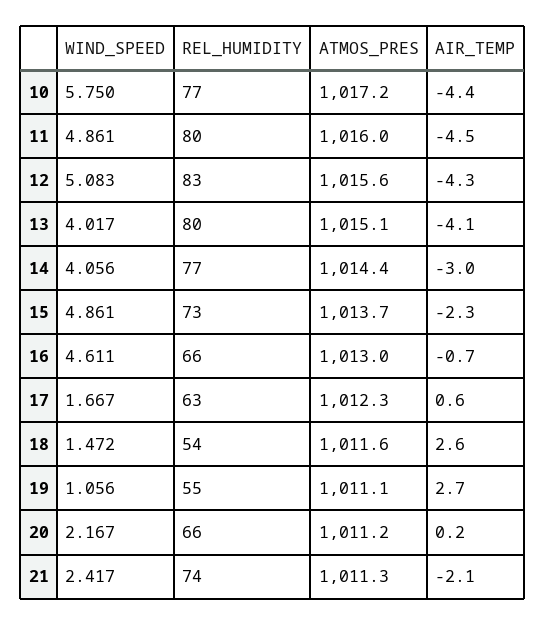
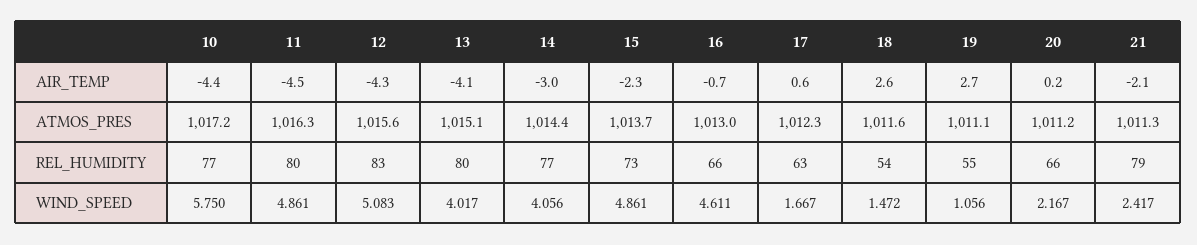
  {
    "WIND_SPEED": {
      "10": 5.75,
      "11": 4.861,
      "12": 5.083,
      "13": 4.017,
      "14": 4.056,
      "15": 4.861,
      "16": 4.611,
      "17": 1.667,
      "18": 1.472,
      "19": 1.056,
      "20": 2.167,
      "21": 2.417
    },
    "REL_HUMIDITY": {
      "10": 77,
      "11": 80,
      "12": 83,
      "13": 80,
      "14": 77,
      "15": 73,
      "16": 66,
      "17": 63,
      "18": 54,
      "19": 55,
      "20": 66,
-     "21": 74
+     "21": 79
    },
    "ATMOS_PRES": {
      "10": 1017.2,
-     "11": 1016,
+     "11": 1016.3,
      "12": 1015.6,
      "13": 1015.1,
      "14": 1014.4,
      "15": 1013.7,
      "16": 1013,
      "17": 1012.3,
      "18": 1011.6,
      "19": 1011.1,
      "20": 1011.2,
      "21": 1011.3
    },
    "AIR_TEMP": {
      "10": -4.4,
      "11": -4.5,
      "12": -4.3,
      "13": -4.1,
      "14": -3,
      "15": -2.3,
      "16": -0.7,
      "17": 0.6,
      "18": 2.6,
      "19": 2.7,
      "20": 0.2,
      "21": -2.1
    }
  }

